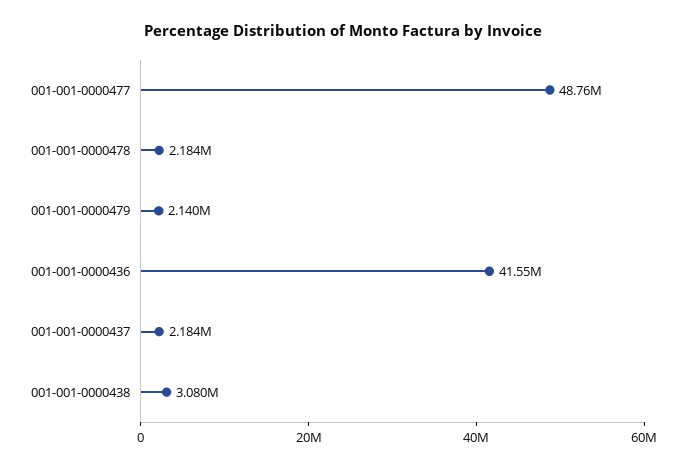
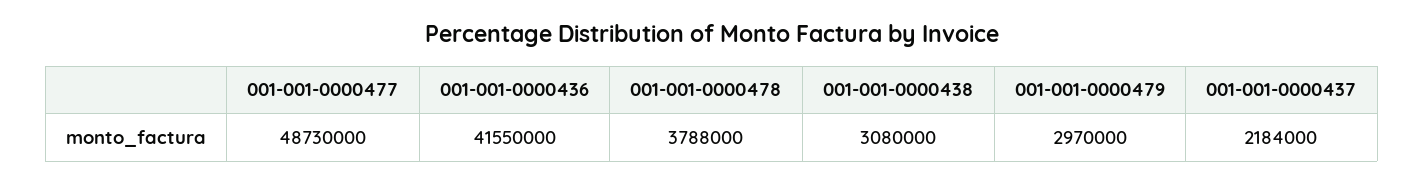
  {
-   "001-001-0000477": 48760000,
+   "001-001-0000477": 48730000,
-   "001-001-0000478": 2184000,
+   "001-001-0000478": 3788000,
-   "001-001-0000479": 2140000,
+   "001-001-0000479": 2970000,
    "001-001-0000436": 41550000,
    "001-001-0000437": 2184000,
    "001-001-0000438": 3080000
  }

